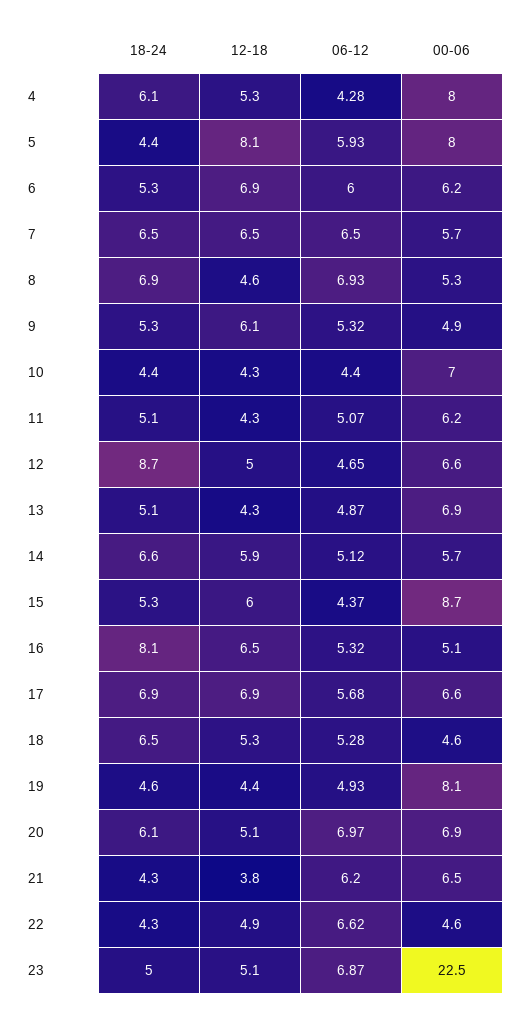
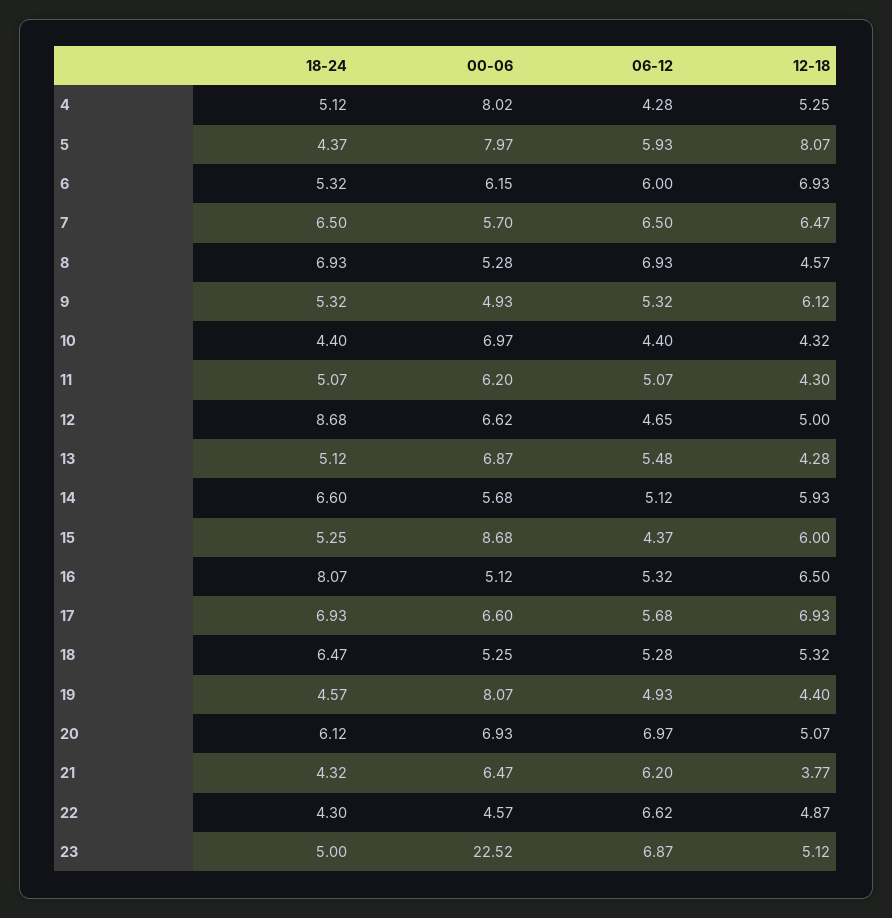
  {
    "18-24": {
-     "4": 6.1,
+     "4": 5.12,
      "5": 4.37,
      "6": 5.32,
      "7": 6.5,
      "8": 6.93,
      "9": 5.32,
      "10": 4.4,
      "11": 5.07,
      "12": 8.68,
      "13": 5.12,
      "14": 6.6,
      "15": 5.25,
      "16": 8.07,
      "17": 6.93,
      "18": 6.47,
      "19": 4.57,
      "20": 6.12,
      "21": 4.32,
      "22": 4.3,
      "23": 5
    },
    "12-18": {
      "4": 5.25,
      "5": 8.07,
      "6": 6.93,
      "7": 6.47,
      "8": 4.57,
      "9": 6.12,
      "10": 4.32,
      "11": 4.3,
      "12": 5,
      "13": 4.28,
      "14": 5.93,
      "15": 6,
      "16": 6.5,
      "17": 6.93,
      "18": 5.32,
      "19": 4.4,
      "20": 5.07,
      "21": 3.77,
      "22": 4.87,
      "23": 5.12
    },
    "06-12": {
      "4": 4.28,
      "5": 5.93,
      "6": 6,
      "7": 6.5,
      "8": 6.93,
      "9": 5.32,
      "10": 4.4,
      "11": 5.07,
      "12": 4.65,
-     "13": 4.87,
+     "13": 5.48,
      "14": 5.12,
      "15": 4.37,
      "16": 5.32,
      "17": 5.68,
      "18": 5.28,
      "19": 4.93,
      "20": 6.97,
      "21": 6.2,
      "22": 6.62,
      "23": 6.87
    },
    "00-06": {
      "4": 8.02,
      "5": 7.97,
      "6": 6.15,
      "7": 5.7,
      "8": 5.28,
      "9": 4.93,
      "10": 6.97,
      "11": 6.2,
      "12": 6.62,
      "13": 6.87,
      "14": 5.68,
      "15": 8.68,
      "16": 5.12,
      "17": 6.6,
-     "18": 4.6,
+     "18": 5.25,
      "19": 8.07,
      "20": 6.93,
      "21": 6.47,
      "22": 4.57,
      "23": 22.52
    }
  }

